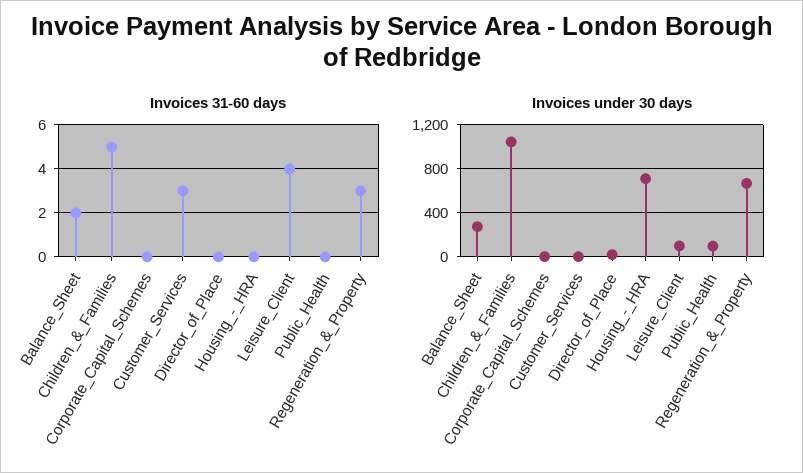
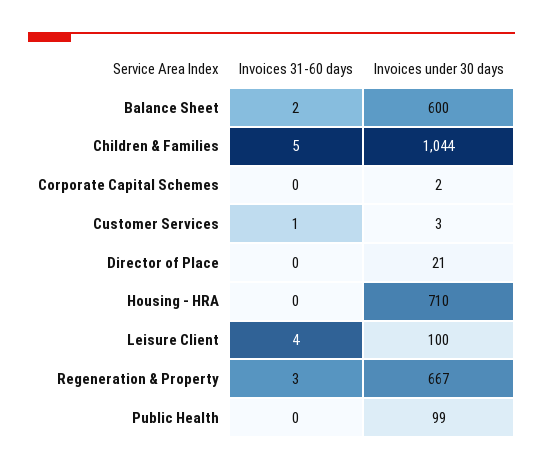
  {
    "Invoices 31-60 days": {
      "Balance_Sheet": 2,
      "Children_&_Families": 5,
      "Corporate_Capital_Schemes": 0,
-     "Customer_Services": 3,
+     "Customer_Services": 1,
      "Director_of_Place": 0,
      "Housing_-_HRA": 0,
      "Leisure_Client": 4,
      "Public_Health": 0,
      "Regeneration_&_Property": 3
    },
    "Invoices under 30 days": {
-     "Balance_Sheet": 300,
+     "Balance_Sheet": 600,
      "Children_&_Families": 1044,
      "Corporate_Capital_Schemes": 2,
      "Customer_Services": 3,
      "Director_of_Place": 21,
      "Housing_-_HRA": 710,
      "Leisure_Client": 100,
      "Public_Health": 99,
      "Regeneration_&_Property": 667
    }
  }

